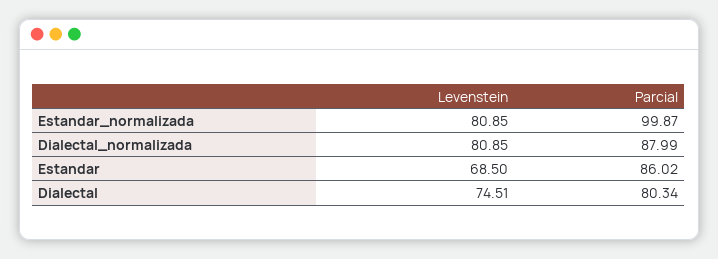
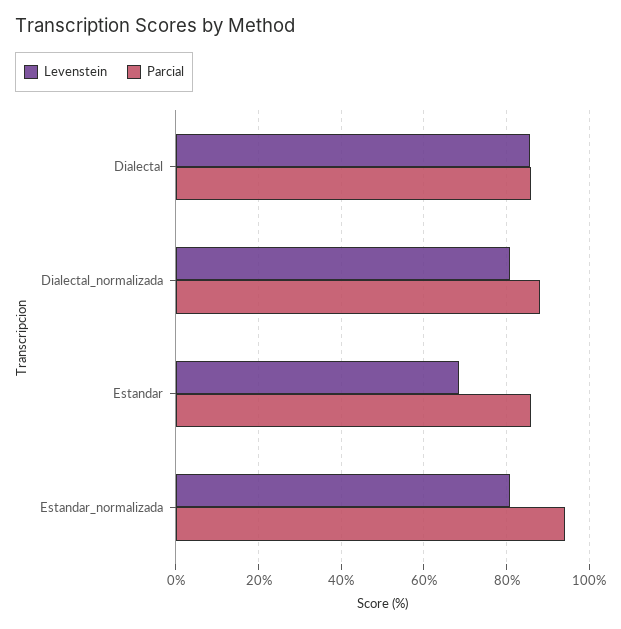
  {
    "Levenstein": {
      "Estandar_normalizada": 80.85,
      "Dialectal_normalizada": 80.85,
      "Estandar": 68.5,
-     "Dialectal": 74.51
+     "Dialectal": 86
    },
    "Parcial": {
-     "Estandar_normalizada": 99.87,
+     "Estandar_normalizada": 94,
      "Dialectal_normalizada": 87.99,
      "Estandar": 86.02,
-     "Dialectal": 80.34
+     "Dialectal": 86
    }
  }

